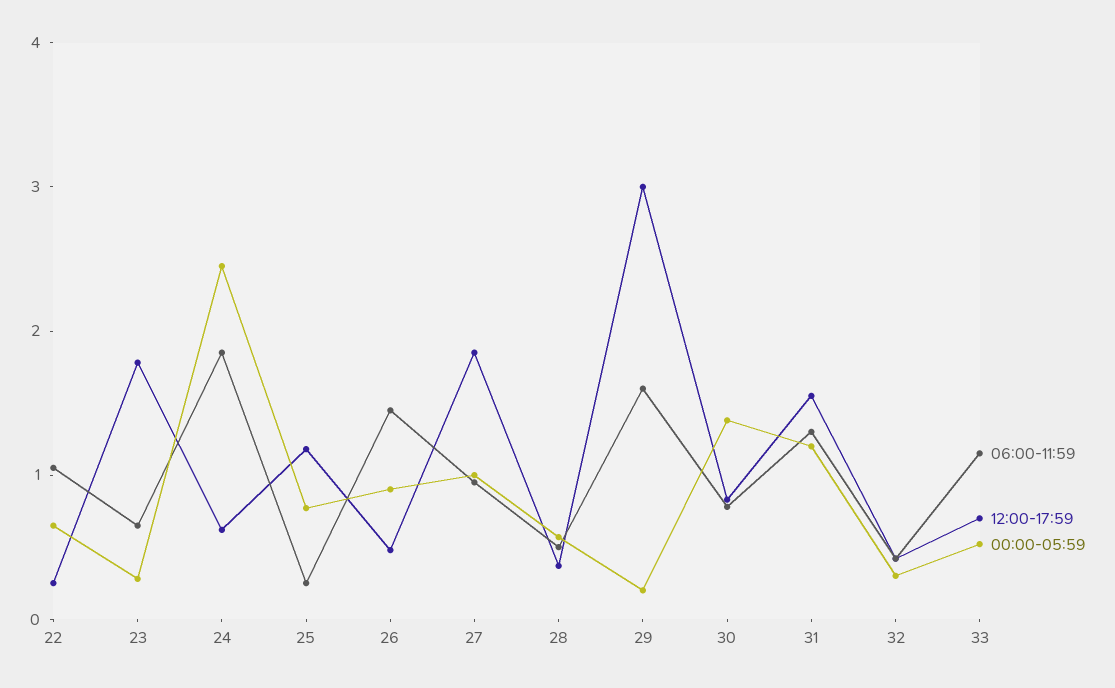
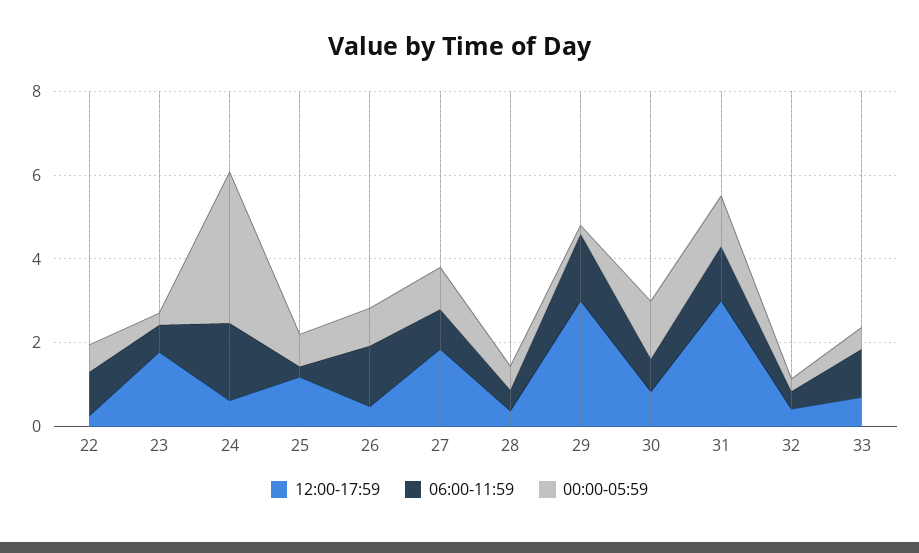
  {
    "06:00-11:59": {
      "22": 1,
      "23": 0.6,
      "24": 1.8,
      "25": 0.2,
      "26": 1.4,
      "27": 1,
      "28": 0.6,
      "29": 1.6,
      "30": 0.8,
      "31": 1.4,
      "32": 0.4,
      "33": 1.2
    },
    "12:00-17:59": {
      "22": 0.2,
      "23": 1.8,
      "24": 0.6,
      "25": 1.2,
      "26": 0.4,
      "27": 1.8,
      "28": 0.4,
      "29": 3,
      "30": 0.8,
-     "31": 1.6,
+     "31": 3,
      "32": 0.4,
      "33": 0.8
    },
    "00:00-05:59": {
      "22": 0.6,
      "23": 0.2,
-     "24": 2.4,
+     "24": 3.5,
      "25": 0.8,
      "26": 1,
      "27": 1,
      "28": 0.6,
      "29": 0.2,
      "30": 1.4,
      "31": 1.2,
      "32": 0.4,
      "33": 0.6
    }
  }

